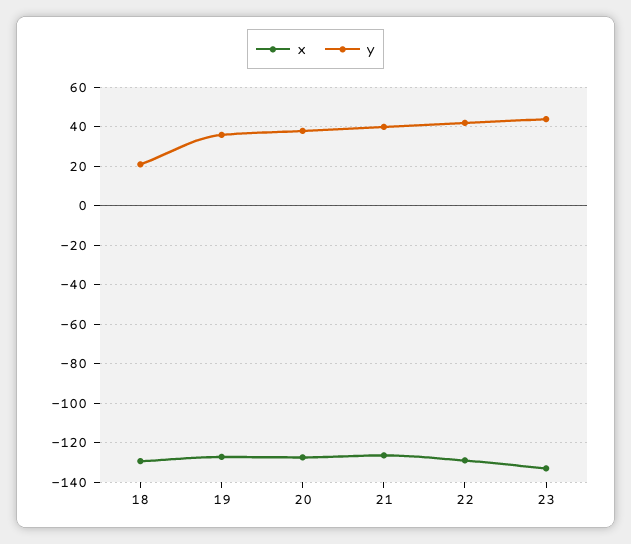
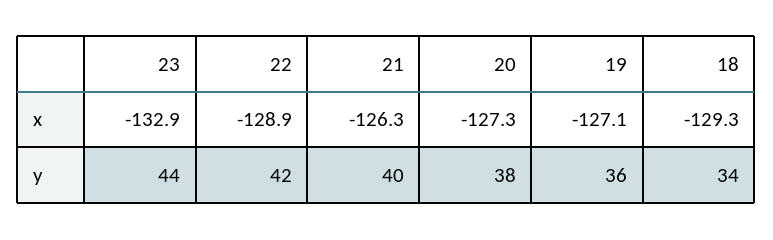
  {
    "x": {
      "18": -129.3,
      "19": -127.1,
      "20": -127.3,
      "21": -126.3,
      "22": -128.9,
      "23": -132.9
    },
    "y": {
-     "18": 20,
+     "18": 34,
      "19": 36,
      "20": 38,
      "21": 40,
      "22": 42,
      "23": 44
    }
  }

